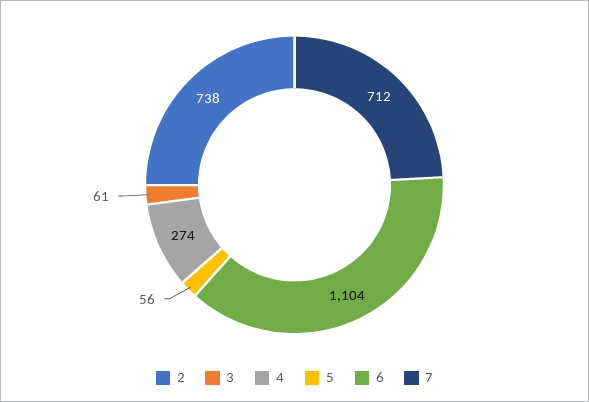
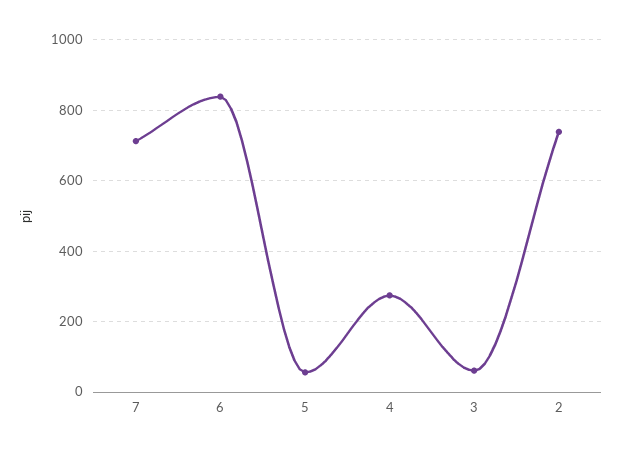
  {
    "2": 738,
    "3": 61,
    "4": 274,
    "5": 56,
-   "6": 1104,
+   "6": 840,
    "7": 712
  }

